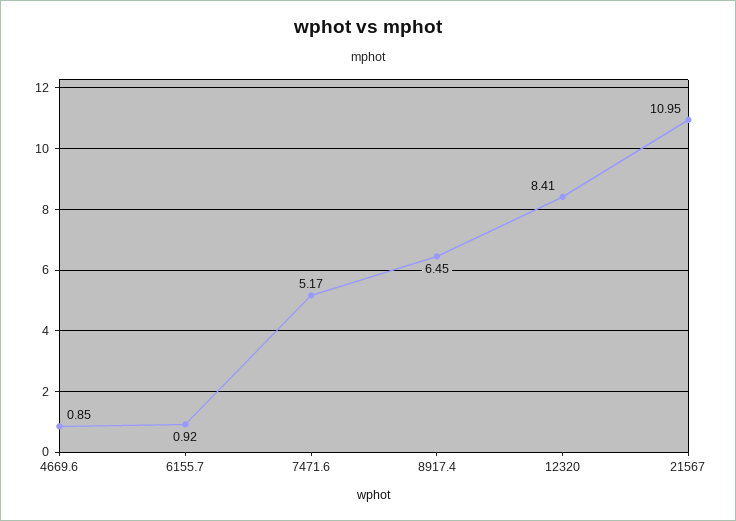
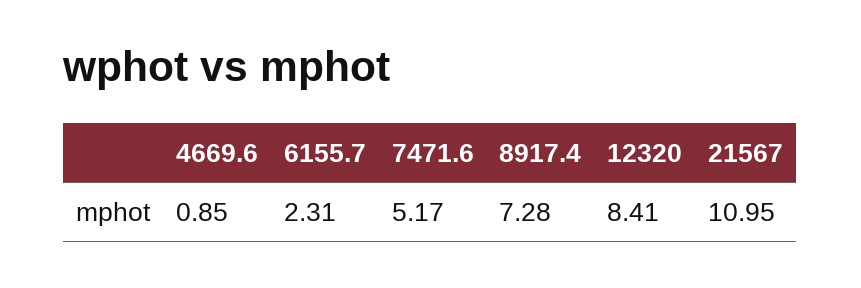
  {
    "4669.6": 0.85,
-   "6155.7": 0.92,
+   "6155.7": 2.31,
    "7471.6": 5.17,
-   "8917.4": 6.45,
+   "8917.4": 7.28,
    "12320": 8.41,
    "21567": 10.95
  }

